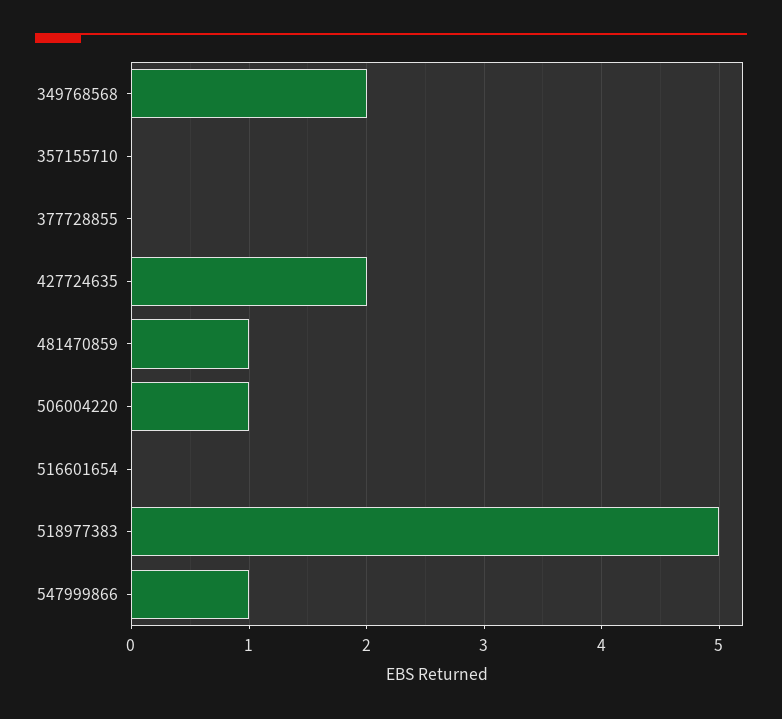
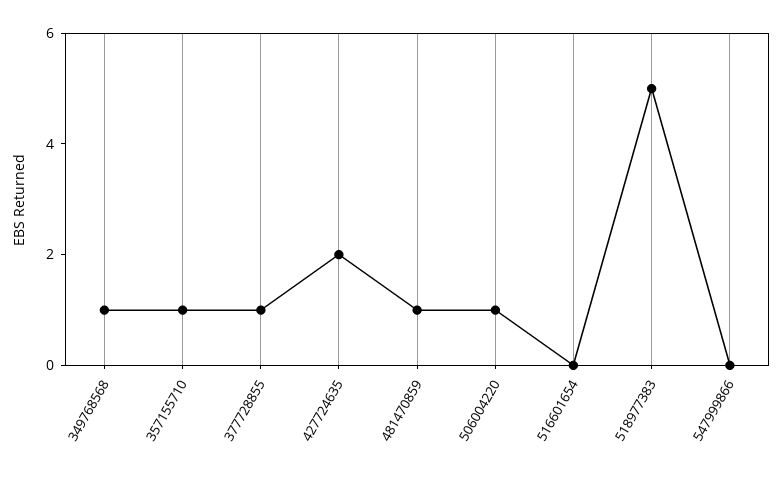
  {
-   "349768568": 2,
+   "349768568": 1,
-   "357155710": 0,
+   "357155710": 1,
-   "377728855": 0,
+   "377728855": 1,
    "427724635": 2,
    "481470859": 1,
    "506004220": 1,
    "516601654": 0,
    "518977383": 5,
-   "547999866": 1
+   "547999866": 0
  }

